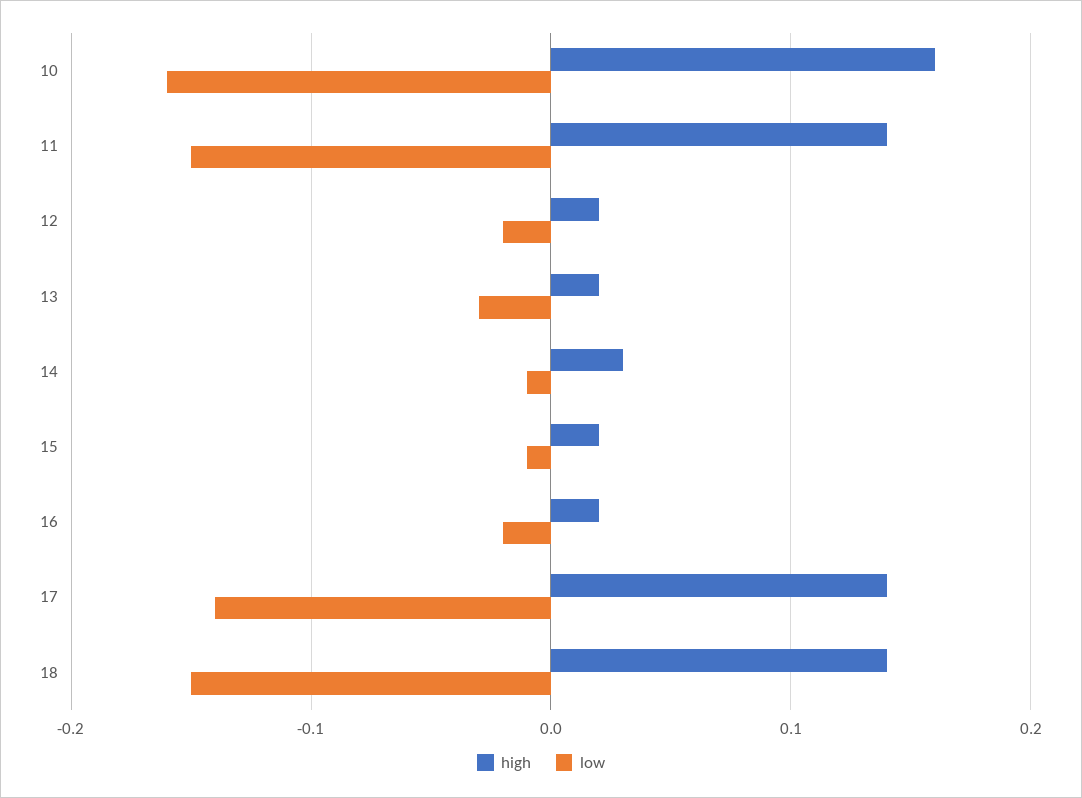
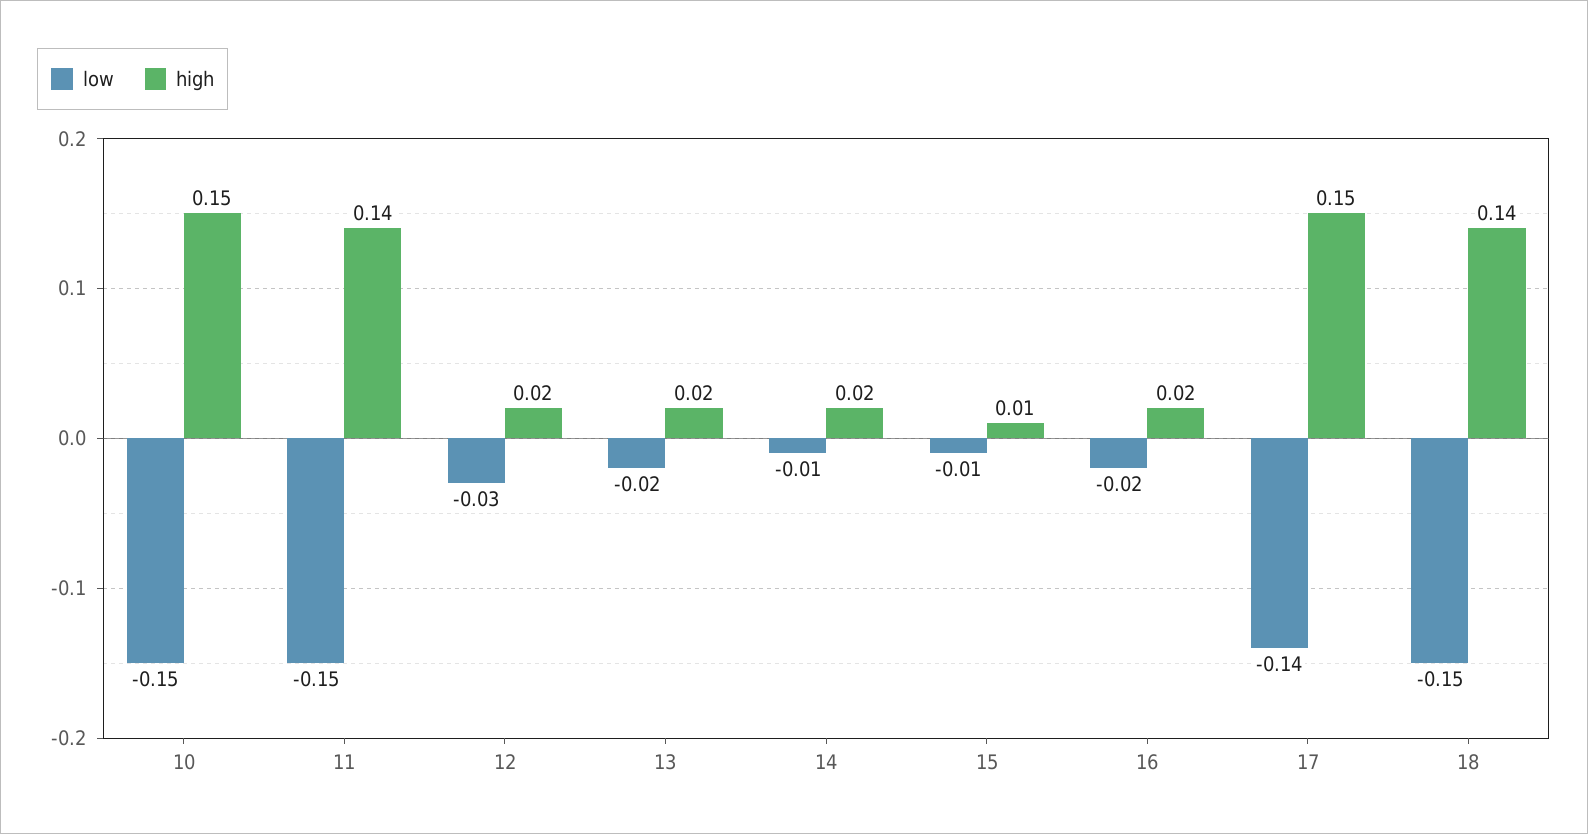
  {
    "high": {
-     "10": 0.16,
+     "10": 0.15,
      "11": 0.14,
      "12": 0.02,
      "13": 0.02,
-     "14": 0.03,
+     "14": 0.02,
-     "15": 0.02,
+     "15": 0.01,
      "16": 0.02,
-     "17": 0.14,
+     "17": 0.15,
      "18": 0.14
    },
    "low": {
-     "10": -0.16,
+     "10": -0.15,
      "11": -0.15,
-     "12": -0.02,
+     "12": -0.03,
-     "13": -0.03,
+     "13": -0.02,
      "14": -0.01,
      "15": -0.01,
      "16": -0.02,
      "17": -0.14,
      "18": -0.15
    }
  }

